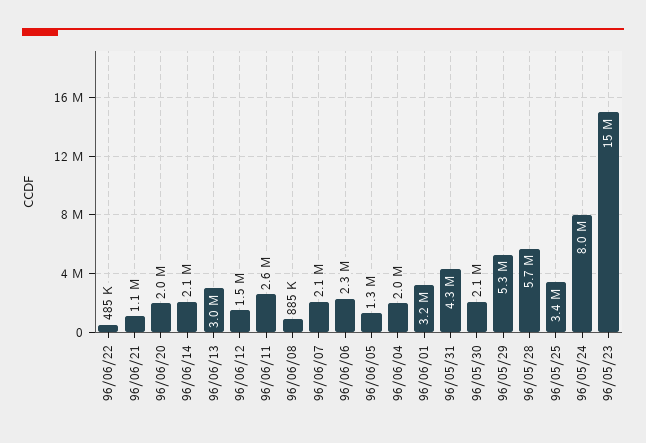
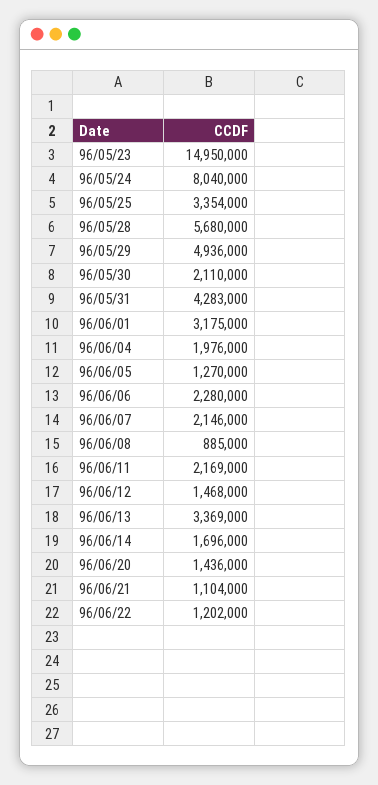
  {
-   "96/06/22": 485000,
+   "96/06/22": 1202000,
    "96/06/21": 1104000,
-   "96/06/20": 2000000,
+   "96/06/20": 1436000,
-   "96/06/14": 2100000,
+   "96/06/14": 1696000,
-   "96/06/13": 3000000,
+   "96/06/13": 3369000,
    "96/06/12": 1468000,
-   "96/06/11": 2600000,
+   "96/06/11": 2169000,
    "96/06/08": 885000,
    "96/06/07": 2146000,
    "96/06/06": 2280000,
    "96/06/05": 1270000,
    "96/06/04": 1976000,
    "96/06/01": 3175000,
    "96/05/31": 4283000,
    "96/05/30": 2110000,
-   "96/05/29": 5300000,
+   "96/05/29": 4936000,
    "96/05/28": 5680000,
    "96/05/25": 3354000,
    "96/05/24": 8040000,
    "96/05/23": 14950000
  }

